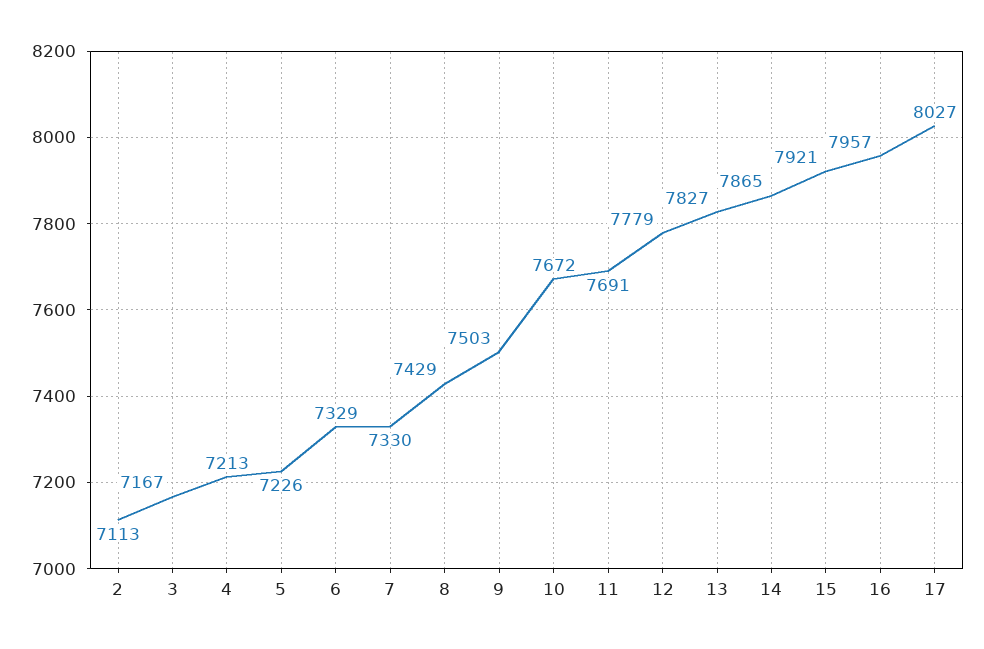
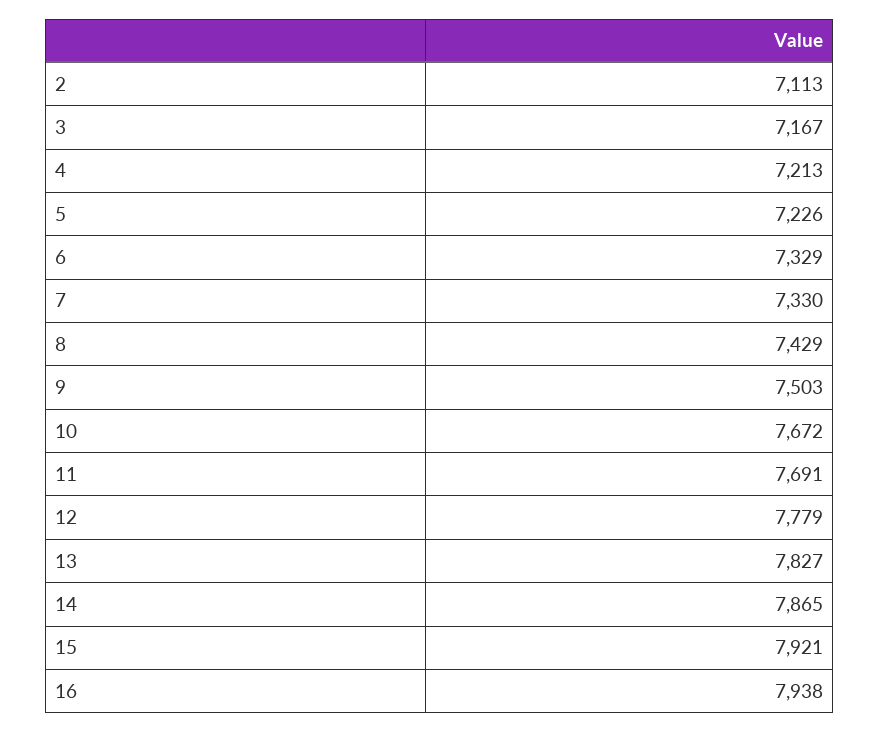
  {
    "2": 7113,
    "3": 7167,
    "4": 7213,
    "5": 7226,
    "6": 7329,
    "7": 7330,
    "8": 7429,
    "9": 7503,
    "10": 7672,
    "11": 7691,
    "12": 7779,
    "13": 7827,
    "14": 7865,
    "15": 7921,
-   "16": 7957,
+   "16": 7938
-   "17": 8027
  }

